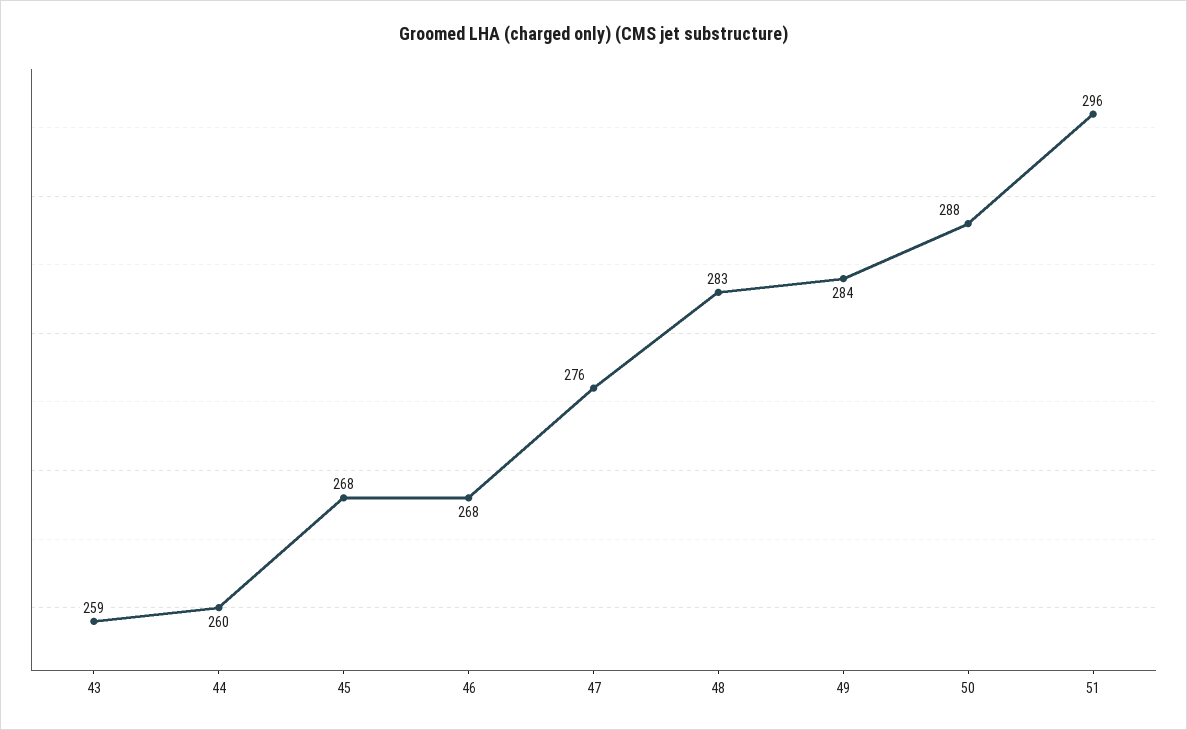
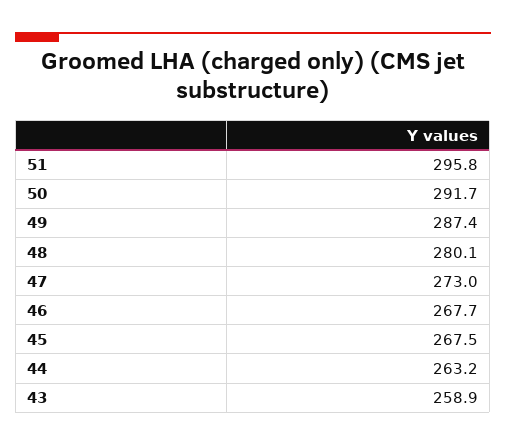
  {
    "43": 258.9,
-   "44": 260,
+   "44": 263.2,
    "45": 267.5,
    "46": 267.7,
-   "47": 276,
+   "47": 273,
-   "48": 283,
+   "48": 280.1,
-   "49": 284,
+   "49": 287.4,
-   "50": 288,
+   "50": 291.7,
    "51": 295.8
  }

